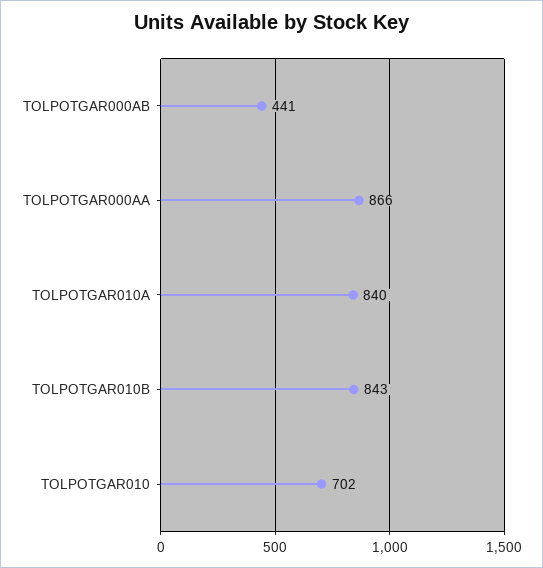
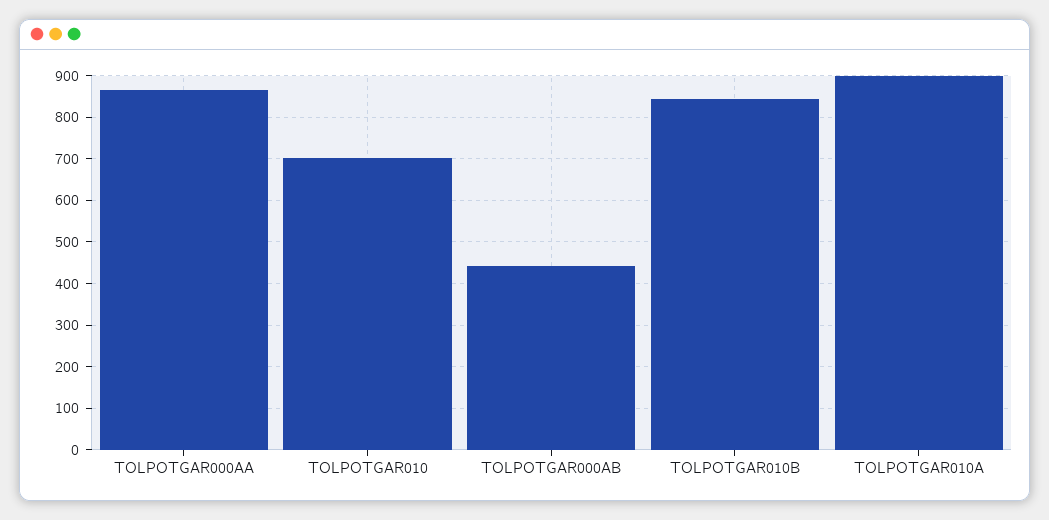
  {
    "TOLPOTGAR000AB": 441,
    "TOLPOTGAR000AA": 866,
-   "TOLPOTGAR010A": 840,
+   "TOLPOTGAR010A": 900,
    "TOLPOTGAR010B": 843,
    "TOLPOTGAR010": 702
  }

